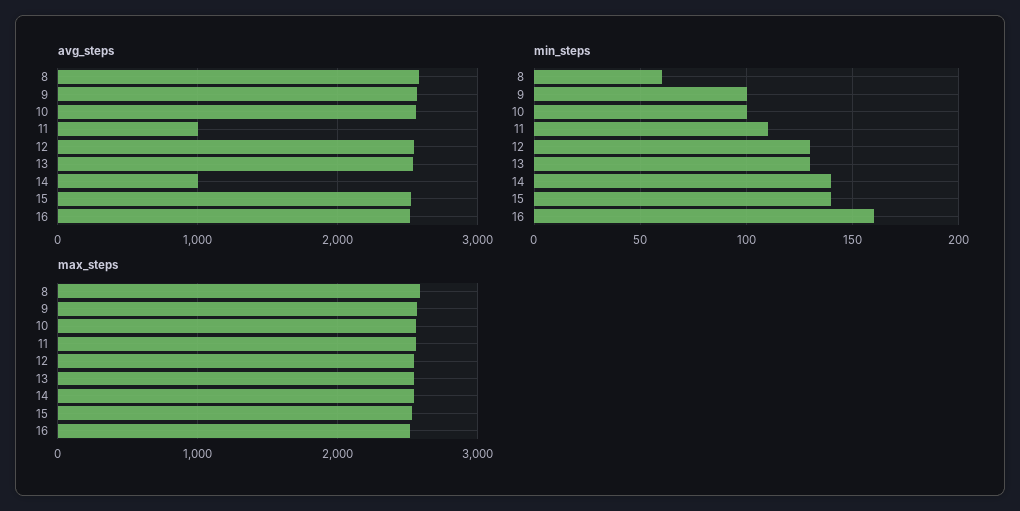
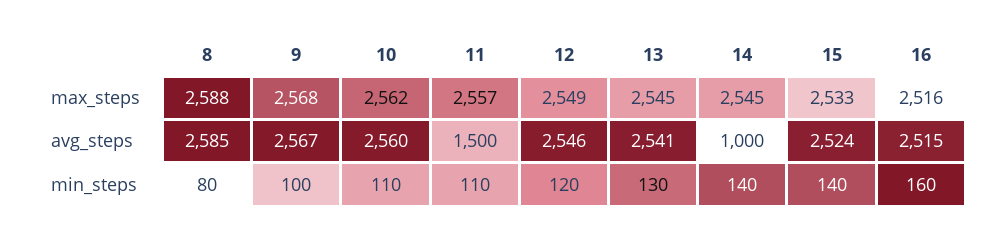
  {
    "avg_steps": {
      "8": 2585,
      "9": 2567,
      "10": 2560,
-     "11": 1000,
+     "11": 1500,
      "12": 2546,
      "13": 2541,
      "14": 1000,
      "15": 2524,
      "16": 2515
    },
    "min_steps": {
-     "8": 60,
+     "8": 80,
      "9": 100,
-     "10": 100,
+     "10": 110,
      "11": 110,
-     "12": 130,
+     "12": 120,
      "13": 130,
      "14": 140,
      "15": 140,
      "16": 160
    },
    "max_steps": {
      "8": 2588,
      "9": 2568,
      "10": 2562,
      "11": 2557,
      "12": 2549,
      "13": 2545,
      "14": 2545,
      "15": 2533,
      "16": 2516
    }
  }

